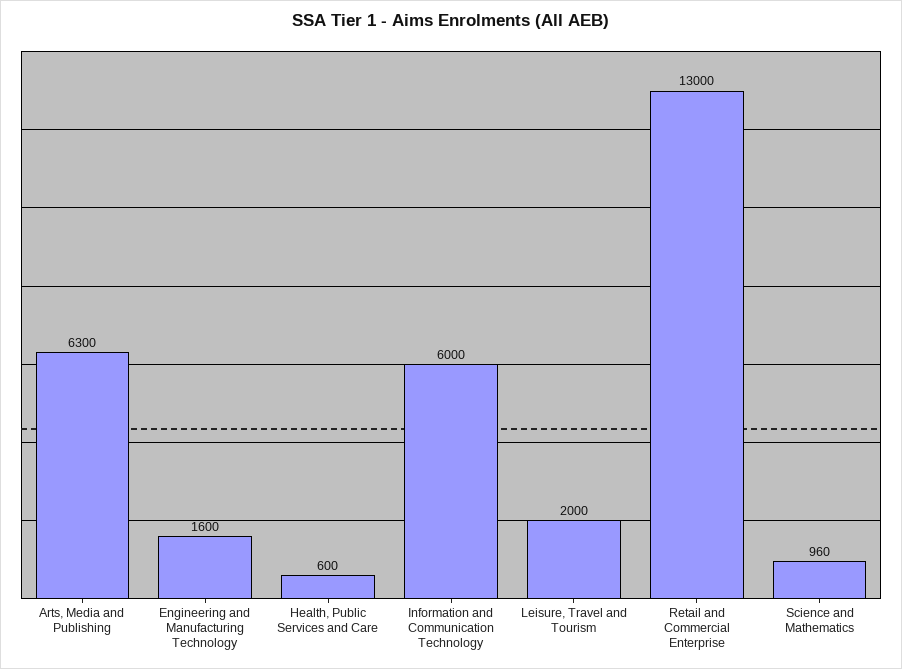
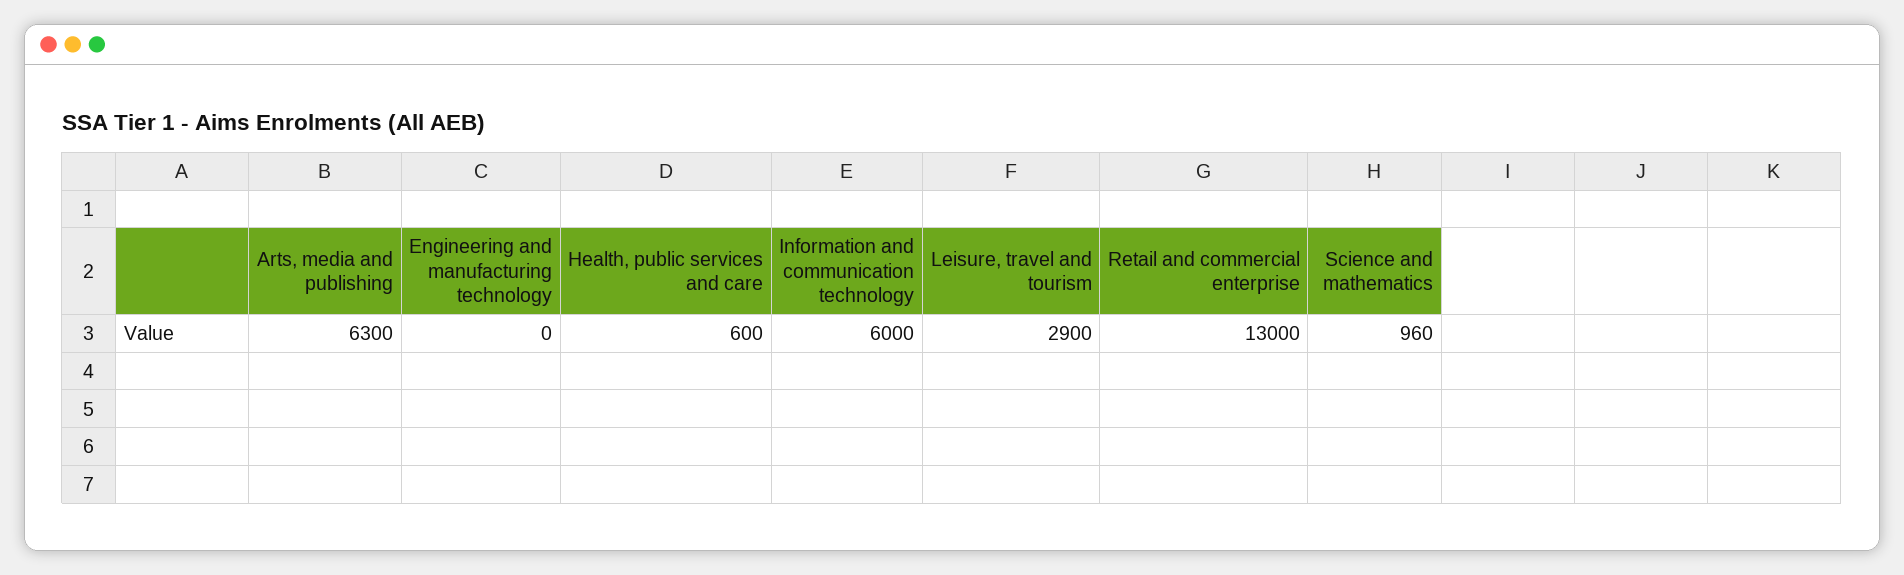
  {
    "Arts, Media and Publishing": 6300,
-   "Engineering and Manufacturing Technology": 1600,
+   "Engineering and Manufacturing Technology": 0,
    "Health, Public Services and Care": 600,
    "Information and Communication Technology": 6000,
-   "Leisure, Travel and Tourism": 2000,
+   "Leisure, Travel and Tourism": 2900,
    "Retail and Commercial Enterprise": 13000,
    "Science and Mathematics": 960
  }

